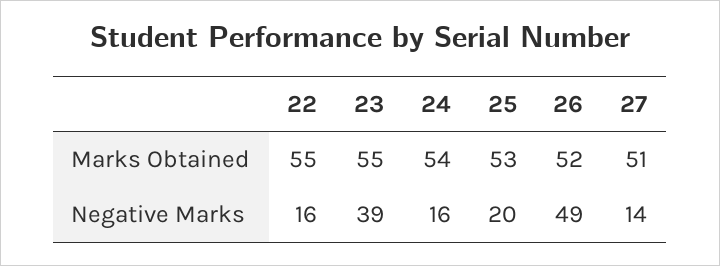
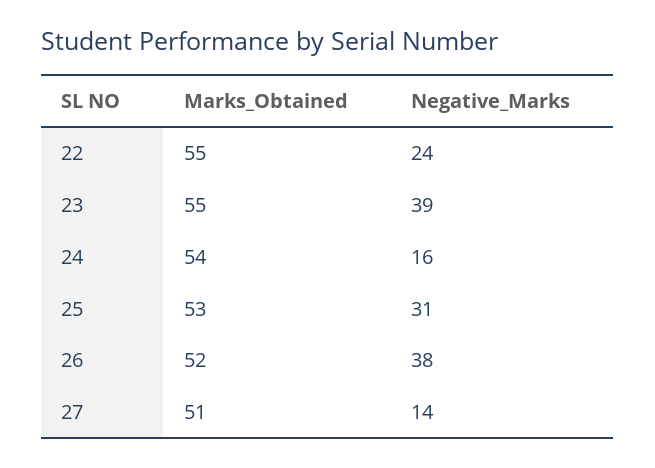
  {
    "22": {
      "Marks Obtained": 55,
-     "Negative Marks": 16
+     "Negative Marks": 24
    },
    "23": {
      "Marks Obtained": 55,
      "Negative Marks": 39
    },
    "24": {
      "Marks Obtained": 54,
      "Negative Marks": 16
    },
    "25": {
      "Marks Obtained": 53,
-     "Negative Marks": 20
+     "Negative Marks": 31
    },
    "26": {
      "Marks Obtained": 52,
-     "Negative Marks": 49
+     "Negative Marks": 38
    },
    "27": {
      "Marks Obtained": 51,
      "Negative Marks": 14
    }
  }

